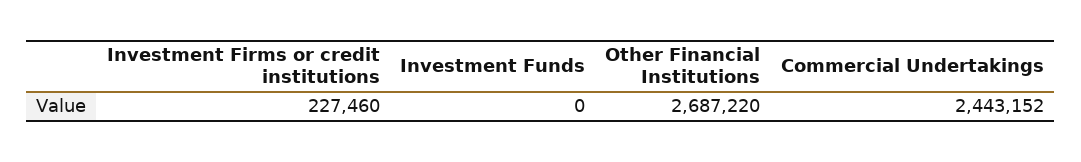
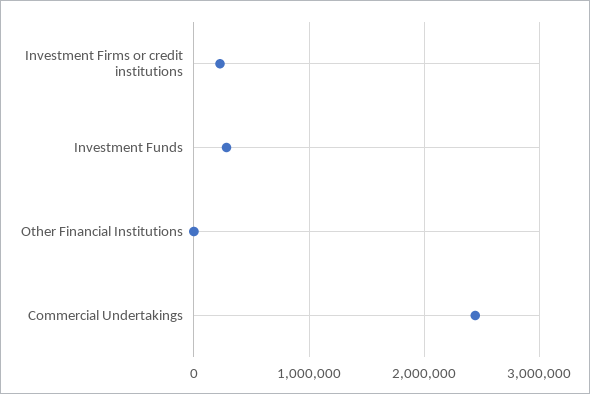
  {
    "Investment Firms or credit institutions": 227460,
-   "Investment Funds": 0,
+   "Investment Funds": 300000,
-   "Other Financial Institutions": 2687220,
+   "Other Financial Institutions": 0,
    "Commercial Undertakings": 2443152
  }

